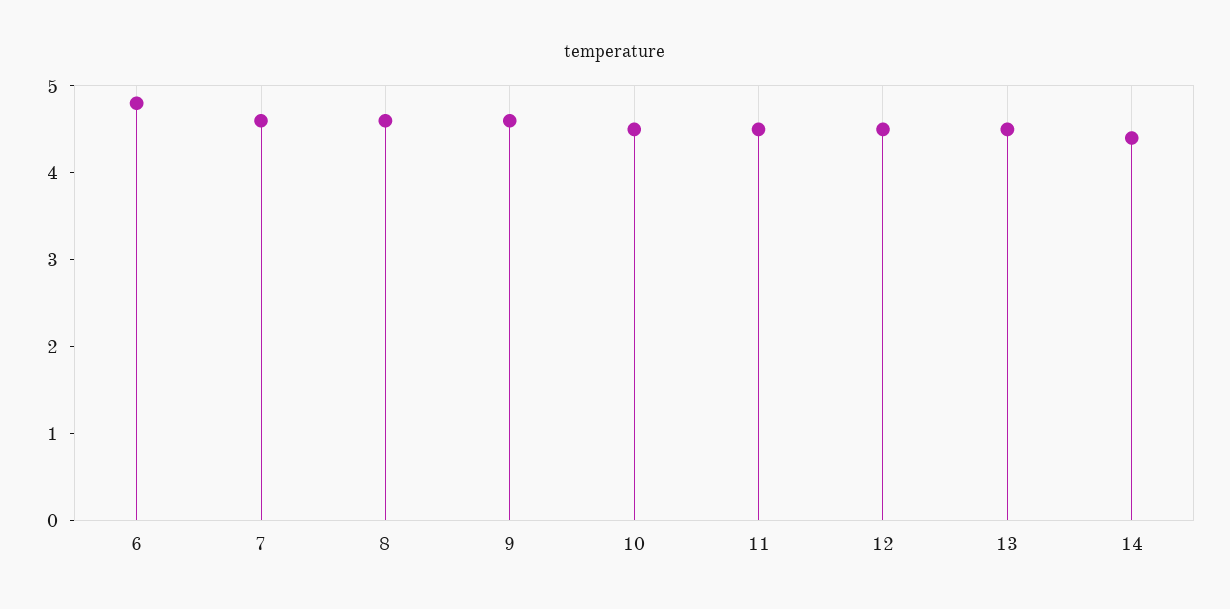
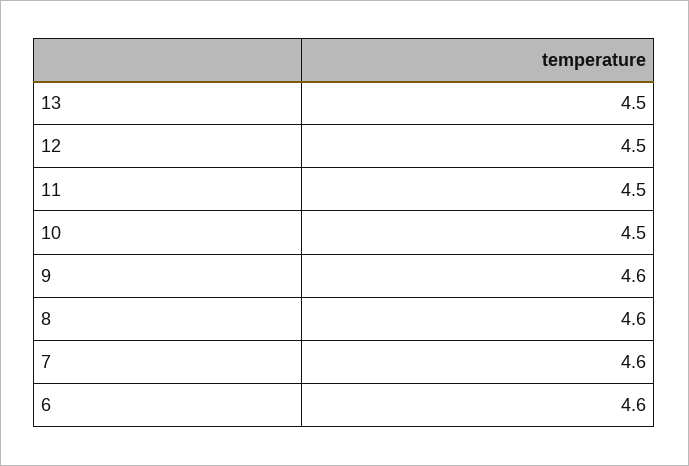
  {
-   "6": 4.8,
+   "6": 4.6,
    "7": 4.6,
    "8": 4.6,
    "9": 4.6,
    "10": 4.5,
    "11": 4.5,
    "12": 4.5,
-   "13": 4.5,
+   "13": 4.5
-   "14": 4.4
  }

